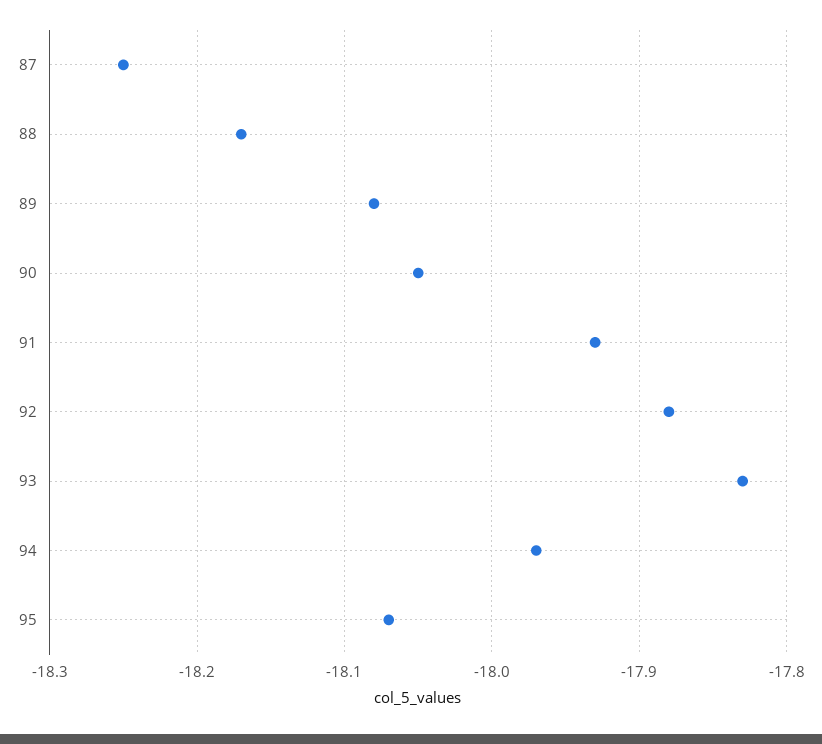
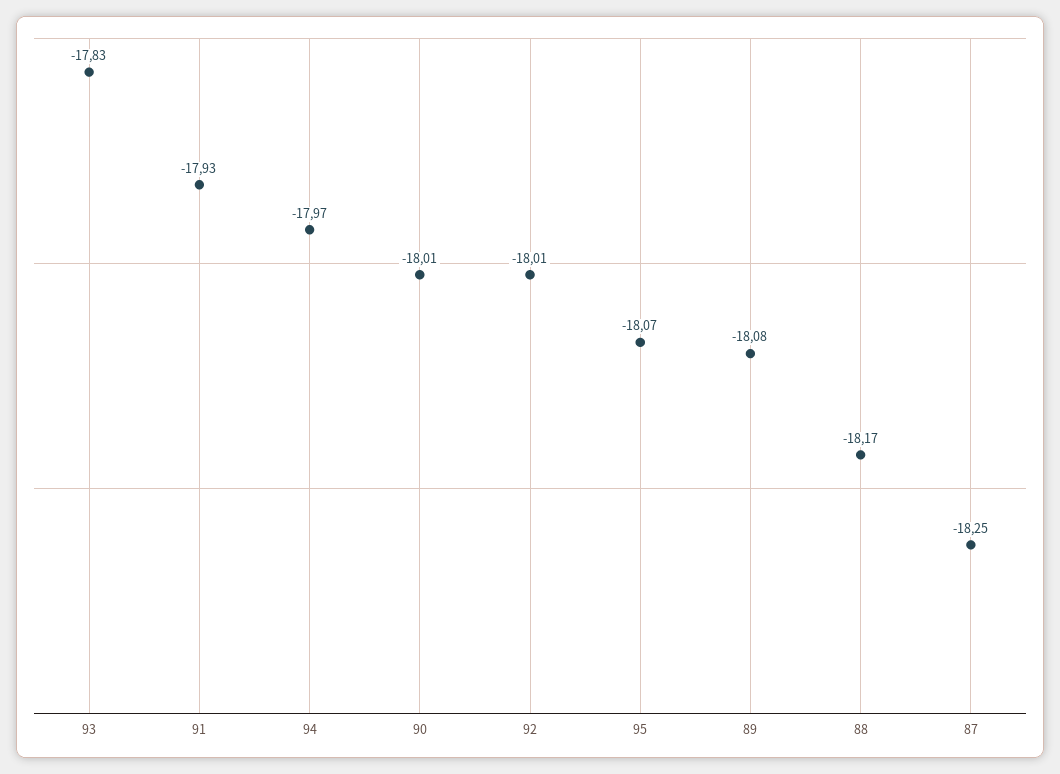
  {
    "87": -18.25,
    "88": -18.17,
    "89": -18.08,
-   "90": -18.05,
+   "90": -18.01,
    "91": -17.93,
-   "92": -17.88,
+   "92": -18.01,
    "93": -17.83,
    "94": -17.97,
    "95": -18.07
  }

